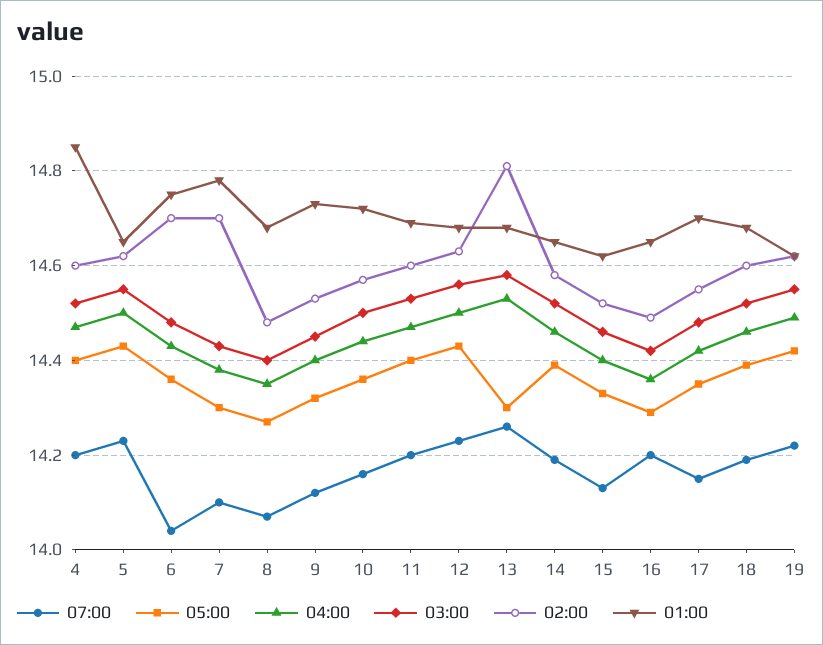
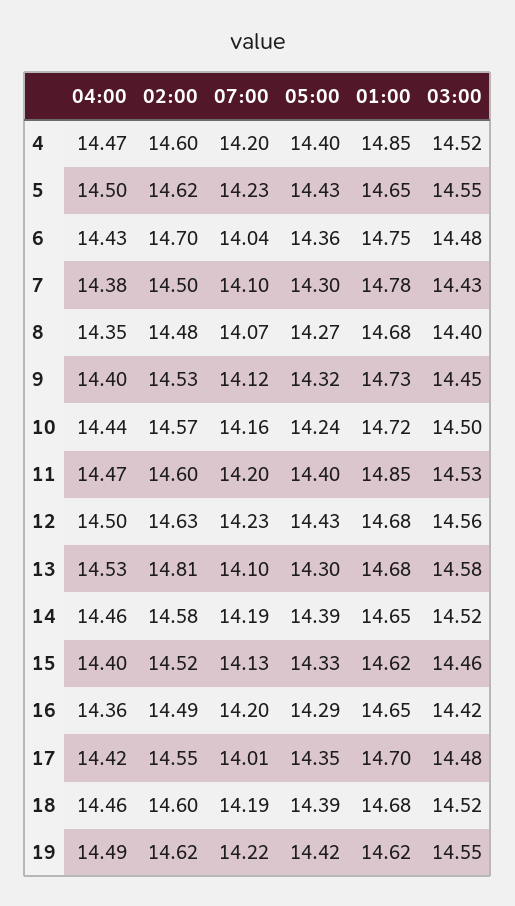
  {
    "07:00": {
      "4": 14.2,
      "5": 14.23,
      "6": 14.04,
      "7": 14.1,
      "8": 14.07,
      "9": 14.12,
      "10": 14.16,
      "11": 14.2,
      "12": 14.23,
-     "13": 14.25,
+     "13": 14.1,
      "14": 14.19,
      "15": 14.13,
      "16": 14.2,
-     "17": 14.15,
+     "17": 14.01,
      "18": 14.19,
      "19": 14.22
    },
    "05:00": {
      "4": 14.4,
      "5": 14.43,
      "6": 14.36,
      "7": 14.3,
      "8": 14.27,
      "9": 14.32,
-     "10": 14.35,
+     "10": 14.24,
      "11": 14.4,
      "12": 14.43,
      "13": 14.3,
      "14": 14.39,
      "15": 14.33,
      "16": 14.29,
      "17": 14.35,
      "18": 14.39,
      "19": 14.42
    },
    "04:00": {
      "4": 14.47,
      "5": 14.5,
      "6": 14.43,
      "7": 14.38,
      "8": 14.35,
      "9": 14.4,
      "10": 14.44,
      "11": 14.47,
      "12": 14.5,
      "13": 14.53,
      "14": 14.46,
      "15": 14.4,
      "16": 14.36,
      "17": 14.42,
      "18": 14.46,
      "19": 14.49
    },
    "03:00": {
      "4": 14.52,
      "5": 14.55,
      "6": 14.48,
      "7": 14.43,
      "8": 14.4,
      "9": 14.45,
      "10": 14.5,
      "11": 14.53,
      "12": 14.56,
      "13": 14.58,
      "14": 14.52,
      "15": 14.46,
      "16": 14.42,
      "17": 14.48,
      "18": 14.52,
      "19": 14.55
    },
    "02:00": {
      "4": 14.6,
      "5": 14.62,
      "6": 14.7,
-     "7": 14.7,
+     "7": 14.5,
      "8": 14.48,
      "9": 14.53,
      "10": 14.57,
      "11": 14.6,
      "12": 14.63,
      "13": 14.81,
      "14": 14.58,
      "15": 14.52,
      "16": 14.49,
      "17": 14.55,
      "18": 14.6,
      "19": 14.62
    },
    "01:00": {
      "4": 14.85,
      "5": 14.65,
      "6": 14.75,
      "7": 14.78,
      "8": 14.68,
      "9": 14.73,
      "10": 14.72,
-     "11": 14.7,
+     "11": 14.85,
      "12": 14.68,
      "13": 14.68,
      "14": 14.65,
      "15": 14.62,
      "16": 14.65,
      "17": 14.7,
      "18": 14.68,
      "19": 14.62
    }
  }

